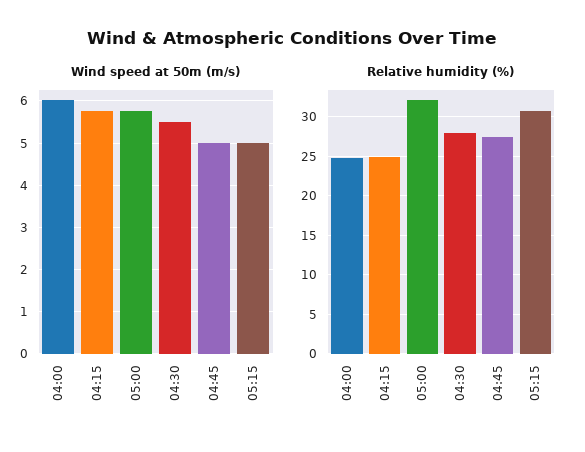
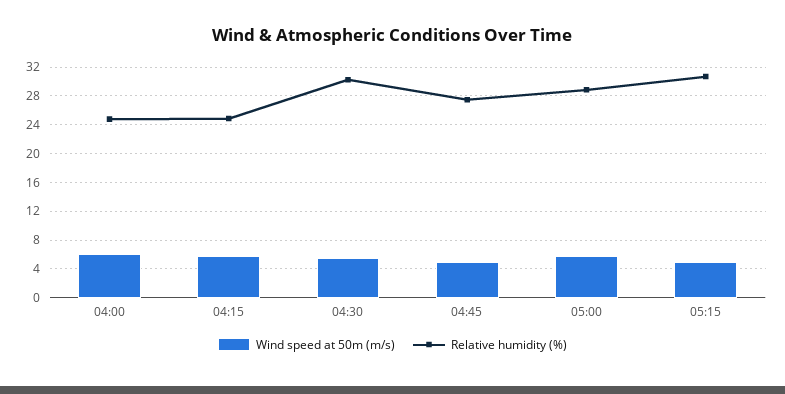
  {
    "Wind speed at 50m (m/s)": {
      "04:00": 6,
      "04:15": 5.8,
      "05:00": 5.8,
      "04:30": 5.6,
      "04:45": 5,
      "05:15": 5
    },
    "Relative humidity (%)": {
      "04:00": 25,
      "04:15": 25,
-     "05:00": 32,
+     "05:00": 29,
-     "04:30": 28,
+     "04:30": 30,
      "04:45": 27,
      "05:15": 31
    }
  }

